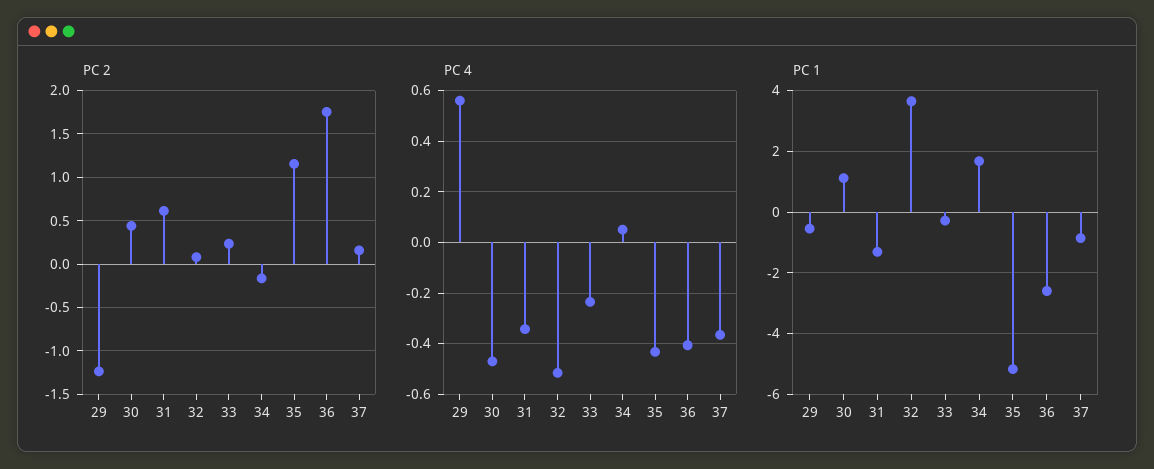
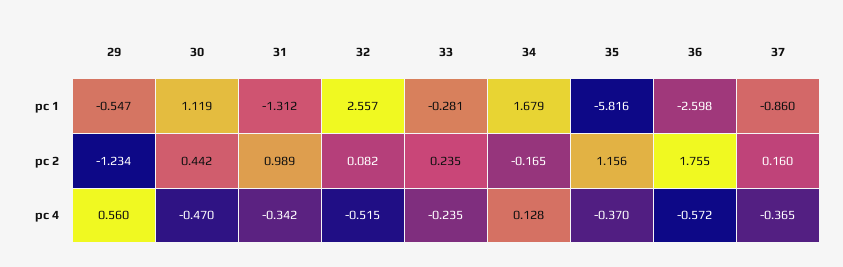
  {
    "PC 2": {
      "29": -1.234,
      "30": 0.442,
-     "31": 0.6,
+     "31": 0.989,
      "32": 0.082,
      "33": 0.235,
      "34": -0.165,
      "35": 1.156,
      "36": 1.755,
      "37": 0.16
    },
    "PC 4": {
      "29": 0.56,
      "30": -0.47,
      "31": -0.342,
      "32": -0.515,
      "33": -0.235,
-     "34": 0.05,
+     "34": 0.128,
-     "35": -0.425,
+     "35": -0.37,
-     "36": -0.4,
+     "36": -0.572,
      "37": -0.365
    },
    "PC 1": {
      "29": -0.547,
      "30": 1.119,
      "31": -1.312,
-     "32": 3.6,
+     "32": 2.557,
      "33": -0.281,
      "34": 1.679,
-     "35": -5.2,
+     "35": -5.816,
      "36": -2.598,
      "37": -0.86
    }
  }

